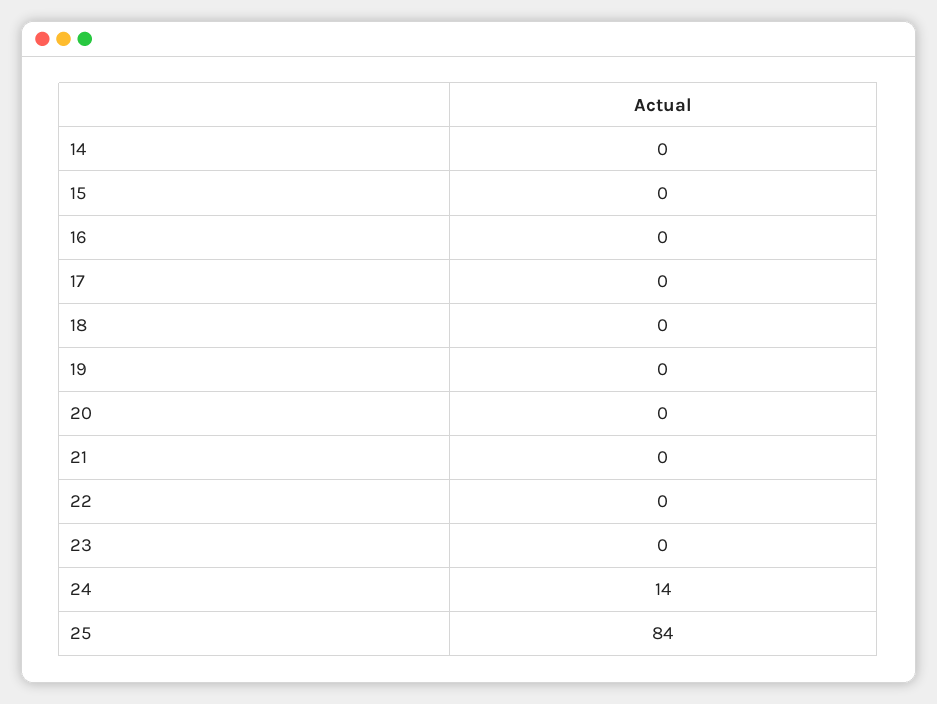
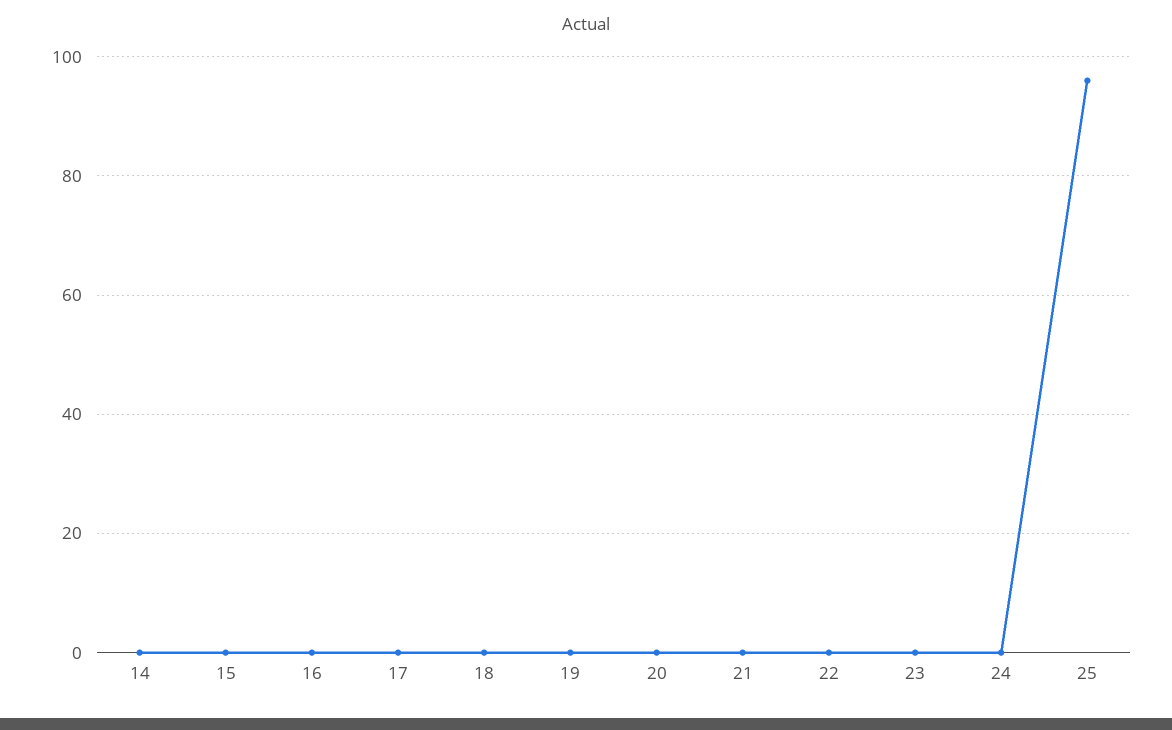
  {
    "14": 0,
    "15": 0,
    "16": 0,
    "17": 0,
    "18": 0,
    "19": 0,
    "20": 0,
    "21": 0,
    "22": 0,
    "23": 0,
-   "24": 14,
+   "24": 0,
-   "25": 84
+   "25": 95
  }

